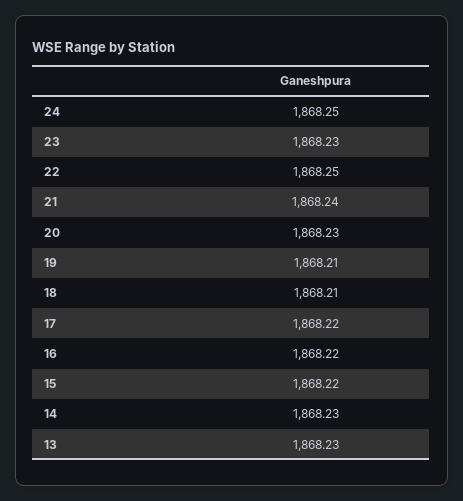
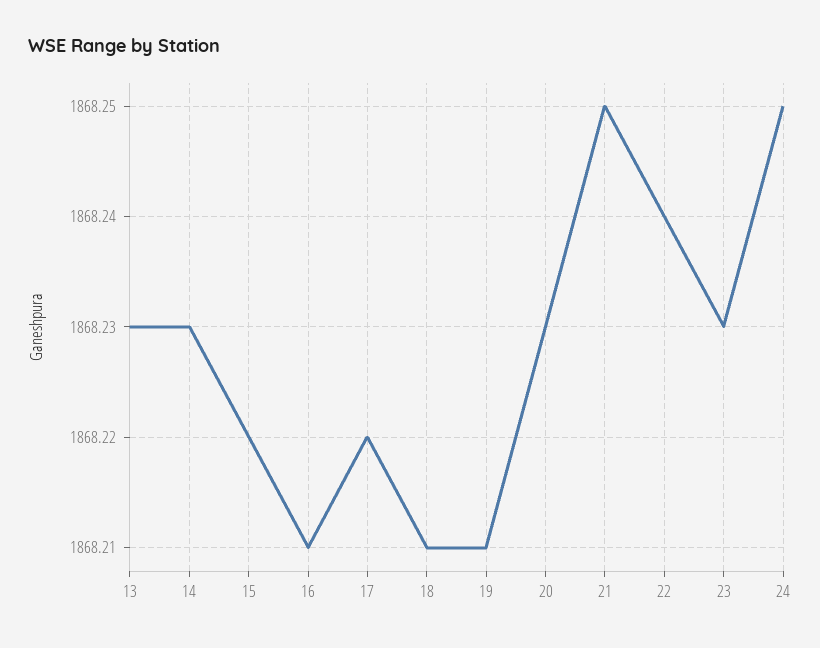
  {
    "24": 1868.25,
    "23": 1868.23,
-   "22": 1868.25,
+   "22": 1868.24,
-   "21": 1868.24,
+   "21": 1868.25,
    "20": 1868.23,
    "19": 1868.21,
    "18": 1868.21,
    "17": 1868.22,
-   "16": 1868.22,
+   "16": 1868.21,
    "15": 1868.22,
    "14": 1868.23,
    "13": 1868.23
  }

